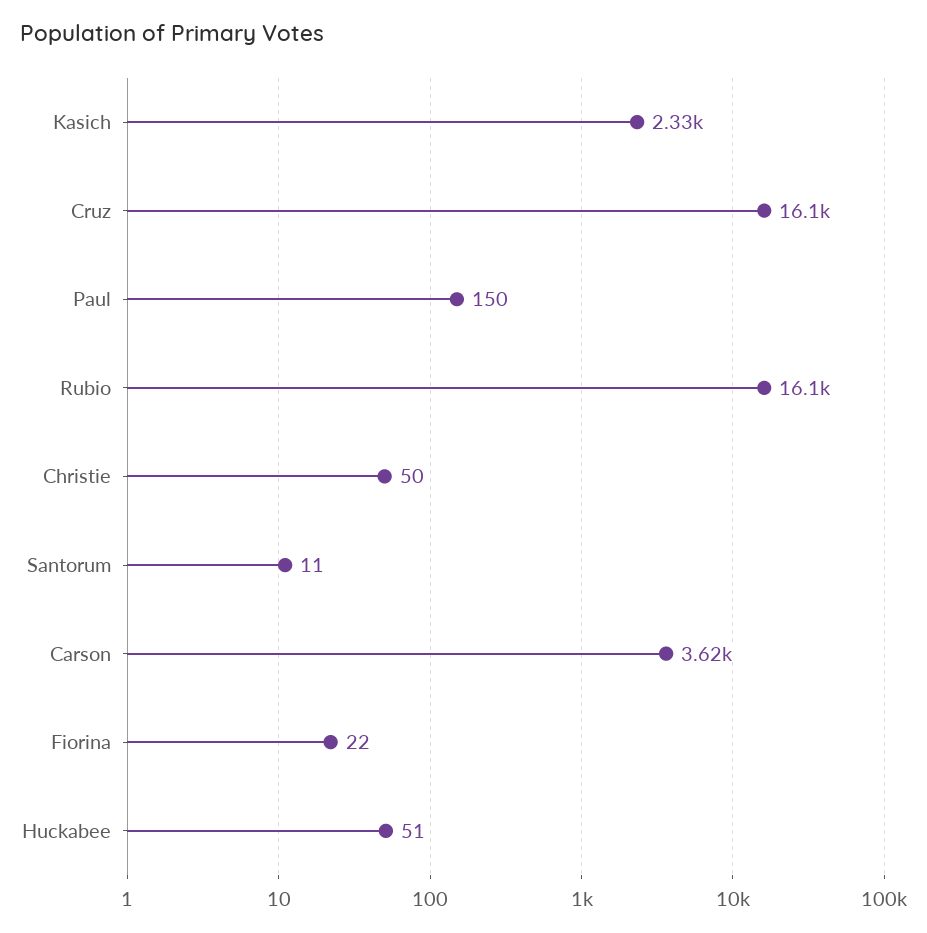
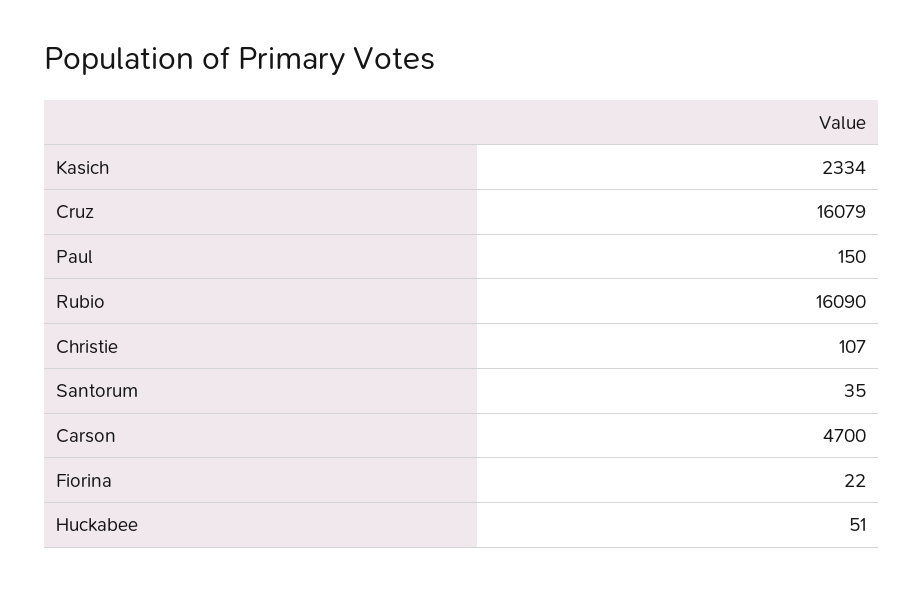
  {
    "Kasich": 2334,
    "Cruz": 16079,
    "Paul": 150,
    "Rubio": 16090,
-   "Christie": 50,
+   "Christie": 107,
-   "Santorum": 11,
+   "Santorum": 35,
-   "Carson": 3620,
+   "Carson": 4700,
    "Fiorina": 22,
    "Huckabee": 51
  }

